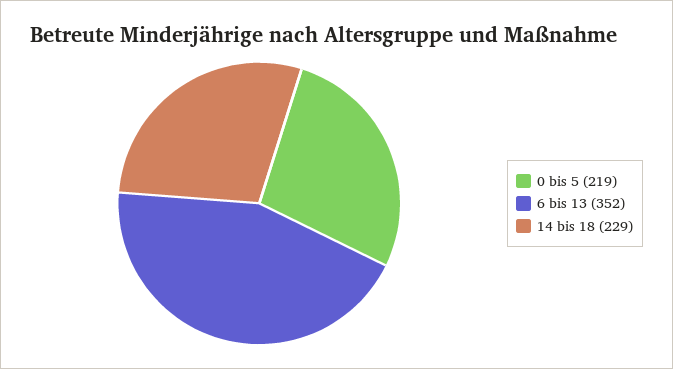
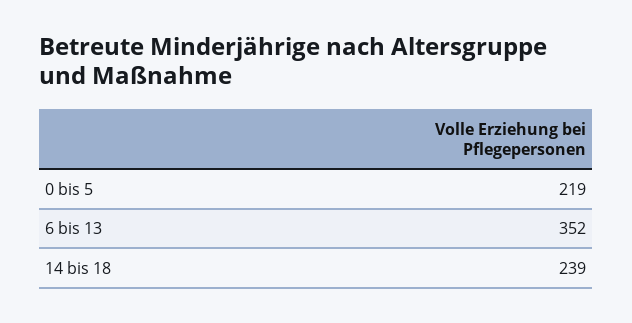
  {
    "0 bis 5": 219,
    "6 bis 13": 352,
-   "14 bis 18": 229
+   "14 bis 18": 239
  }

